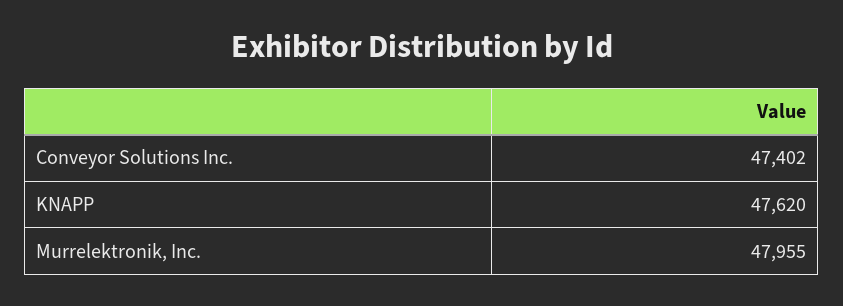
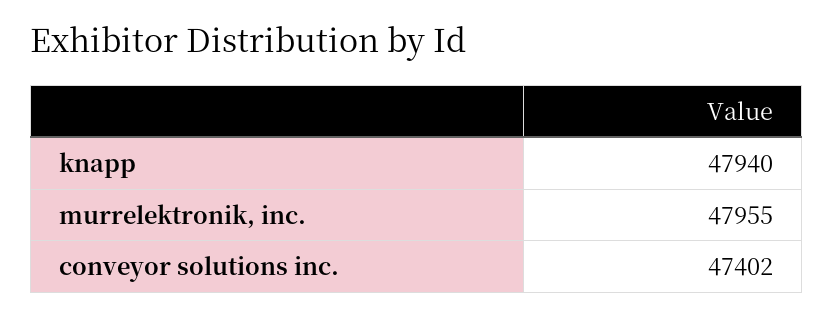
  {
    "Conveyor Solutions Inc.": 47402,
-   "KNAPP": 47620,
+   "KNAPP": 47940,
    "Murrelektronik, Inc.": 47955
  }

